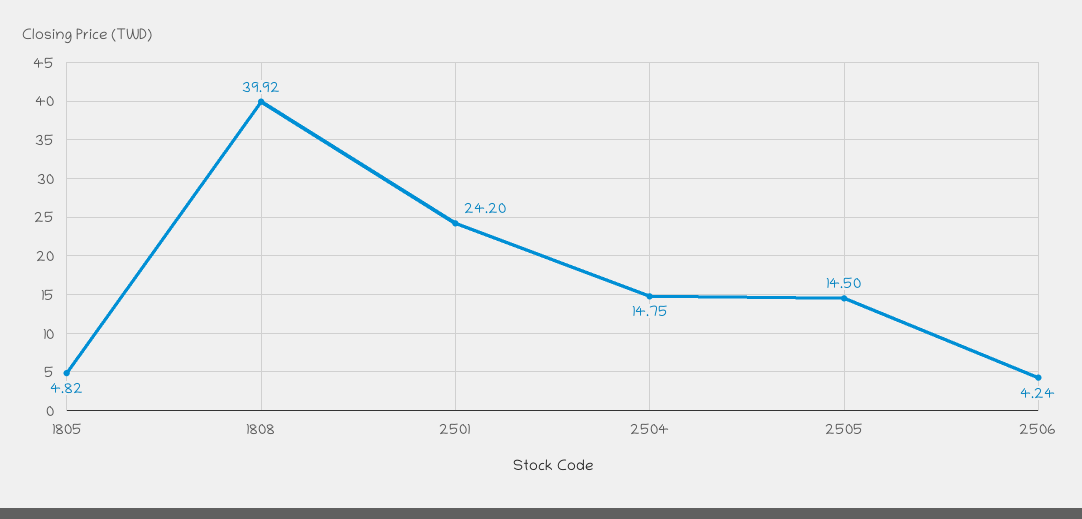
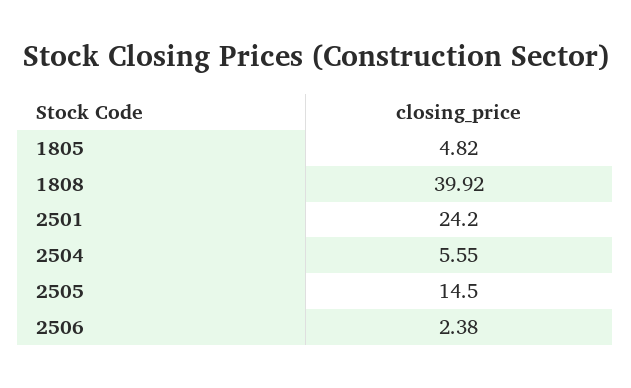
  {
    "1805": 4.82,
    "1808": 39.92,
    "2501": 24.2,
-   "2504": 14.75,
+   "2504": 5.55,
    "2505": 14.5,
-   "2506": 4.24
+   "2506": 2.38
  }

